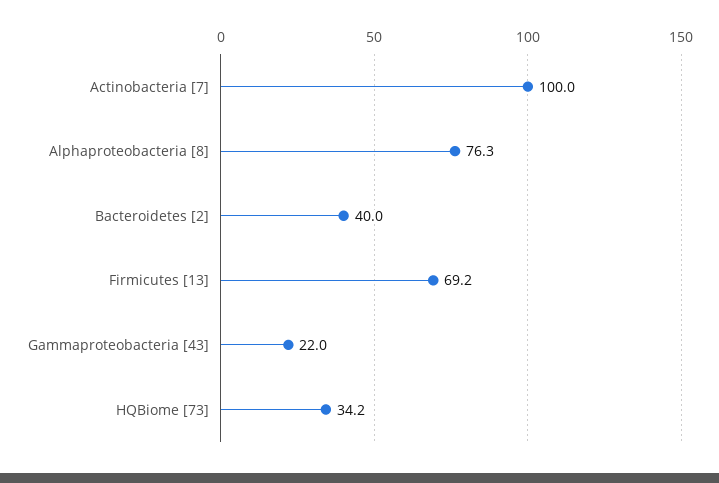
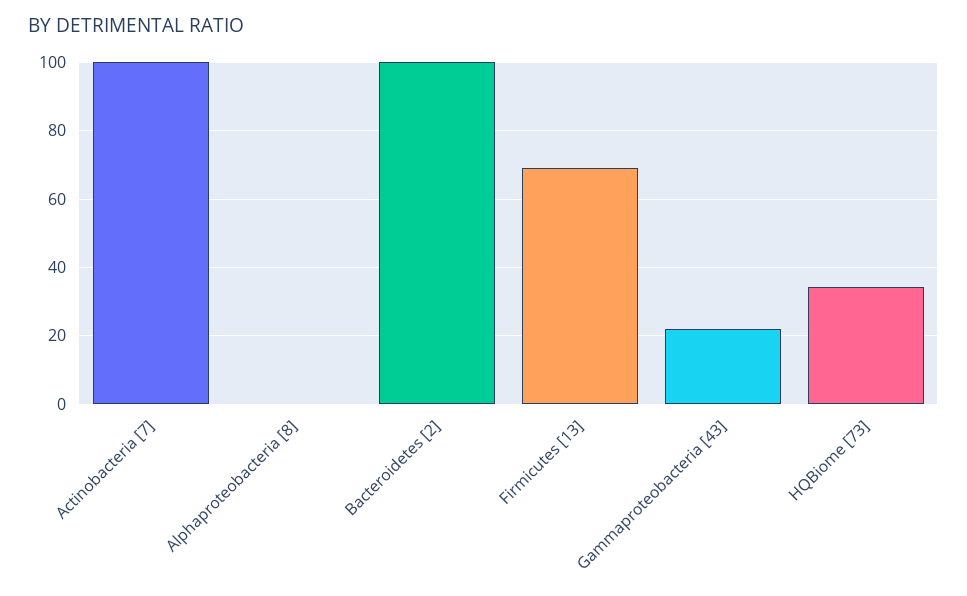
  {
    "Actinobacteria [7]": 100,
-   "Alphaproteobacteria [8]": 76.3,
+   "Alphaproteobacteria [8]": 0,
-   "Bacteroidetes [2]": 40,
+   "Bacteroidetes [2]": 100,
    "Firmicutes [13]": 69.2,
    "Gammaproteobacteria [43]": 22,
    "HQBiome [73]": 34.2
  }

